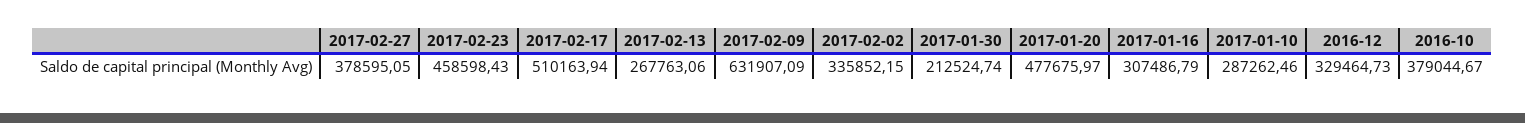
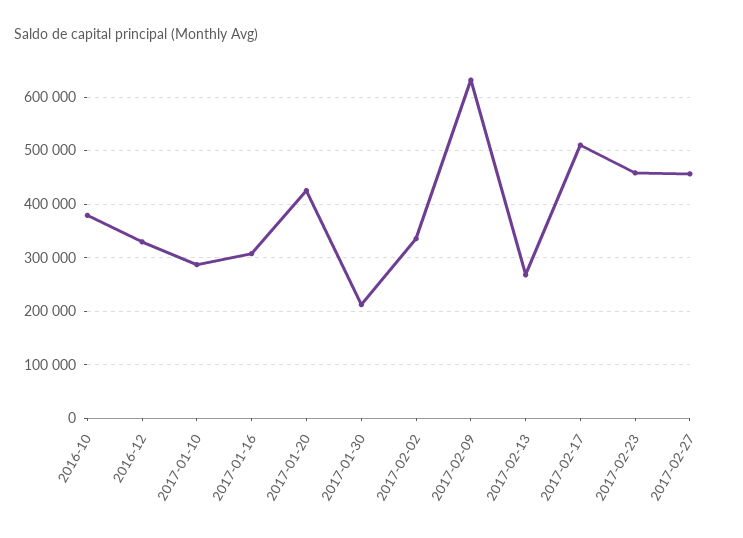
  {
-   "2017-02-27": 378595.05,
+   "2017-02-27": 460000,
    "2017-02-23": 458598.43,
    "2017-02-17": 510163.94,
    "2017-02-13": 267763.06,
    "2017-02-09": 631907.09,
    "2017-02-02": 335852.15,
    "2017-01-30": 212524.74,
-   "2017-01-20": 477675.97,
+   "2017-01-20": 420000,
    "2017-01-16": 307486.79,
    "2017-01-10": 287262.46,
    "2016-12": 329464.73,
    "2016-10": 379044.67
  }

